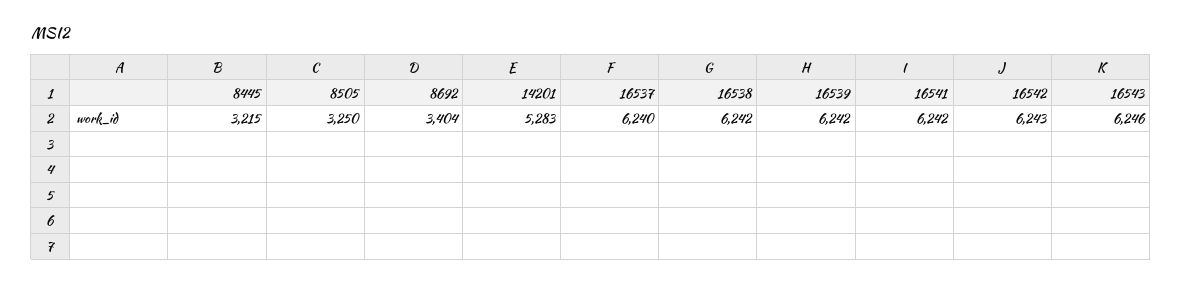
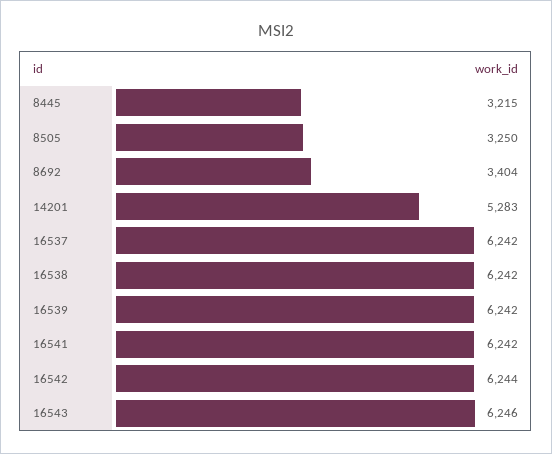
  {
    "8445": 3215,
    "8505": 3250,
    "8692": 3404,
    "14201": 5283,
-   "16537": 6240,
+   "16537": 6242,
    "16538": 6242,
    "16539": 6242,
    "16541": 6242,
-   "16542": 6243,
+   "16542": 6244,
    "16543": 6246
  }

